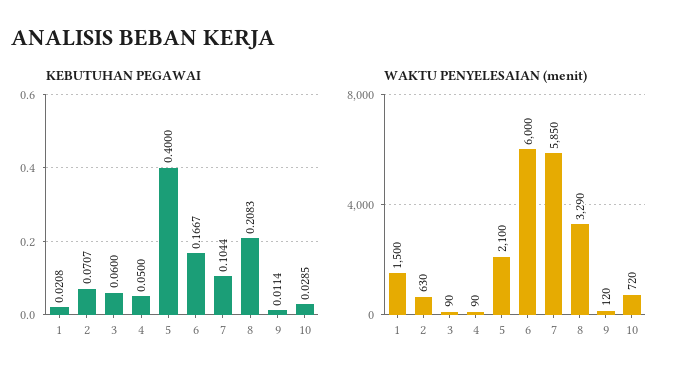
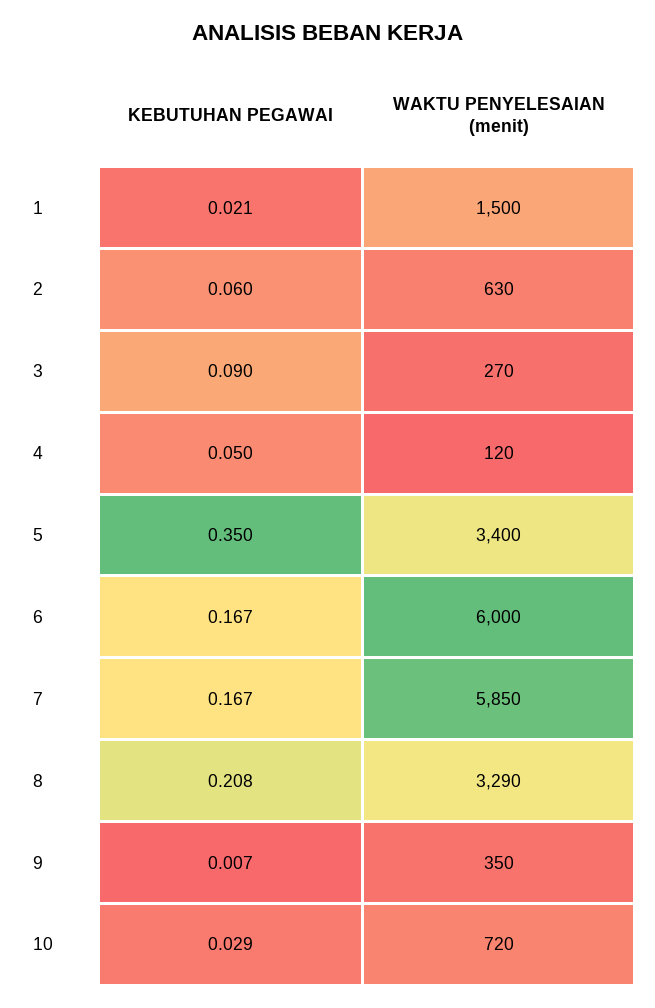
  {
    "KEBUTUHAN PEGAWAI": {
      "1": 0.0208,
-     "2": 0.0707,
+     "2": 0.06,
-     "3": 0.06,
+     "3": 0.09,
      "4": 0.05,
-     "5": 0.4,
+     "5": 0.35,
      "6": 0.1667,
-     "7": 0.1044,
+     "7": 0.167,
      "8": 0.2083,
-     "9": 0.0114,
+     "9": 0.007,
      "10": 0.0285
    },
    "WAKTU PENYELESAIAN (menit)": {
      "1": 1500,
      "2": 630,
-     "3": 90,
+     "3": 270,
-     "4": 90,
+     "4": 120,
-     "5": 2100,
+     "5": 3400,
      "6": 6000,
      "7": 5850,
      "8": 3290,
-     "9": 120,
+     "9": 350,
      "10": 720
    }
  }

